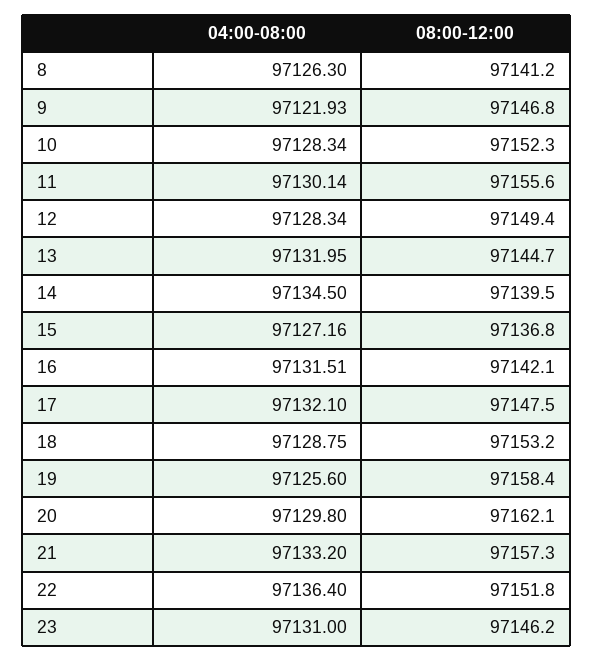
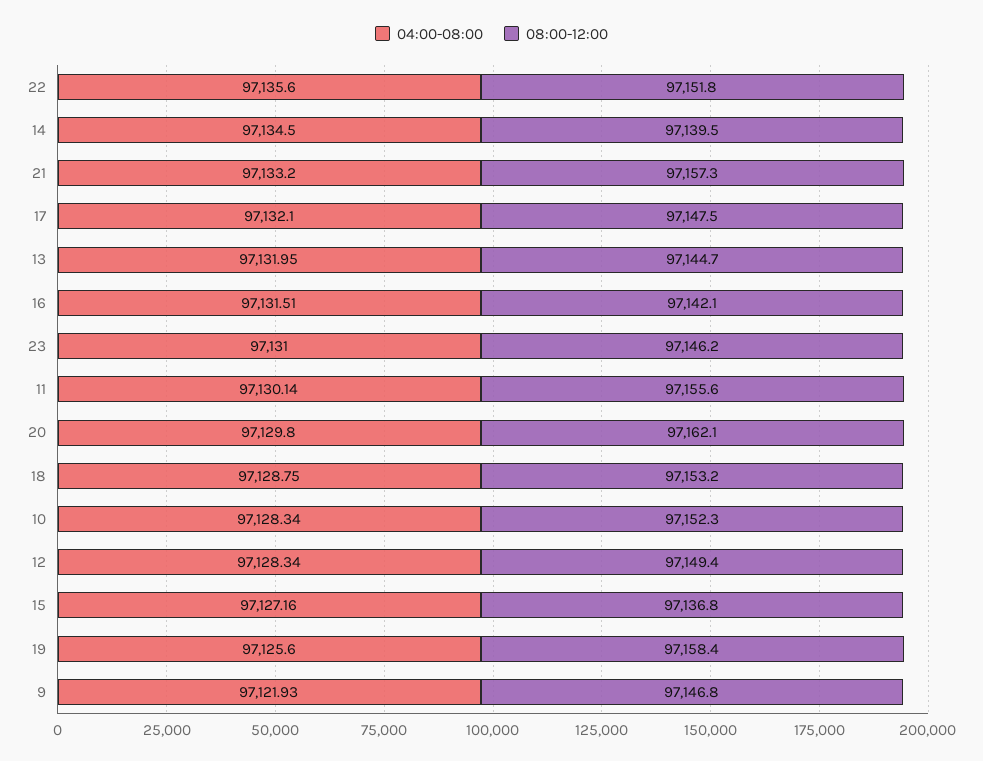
  {
    "04:00-08:00": {
-     "8": 97126.3,
      "9": 97121.93,
      "10": 97128.34,
      "11": 97130.14,
      "12": 97128.34,
      "13": 97131.95,
      "14": 97134.5,
      "15": 97127.16,
      "16": 97131.51,
      "17": 97132.1,
      "18": 97128.75,
      "19": 97125.6,
      "20": 97129.8,
      "21": 97133.2,
-     "22": 97136.4,
+     "22": 97135.6,
      "23": 97131
    },
    "08:00-12:00": {
-     "8": 97141.2,
      "9": 97146.8,
      "10": 97152.3,
      "11": 97155.6,
      "12": 97149.4,
      "13": 97144.7,
      "14": 97139.5,
      "15": 97136.8,
      "16": 97142.1,
      "17": 97147.5,
      "18": 97153.2,
      "19": 97158.4,
      "20": 97162.1,
      "21": 97157.3,
      "22": 97151.8,
      "23": 97146.2
    }
  }

